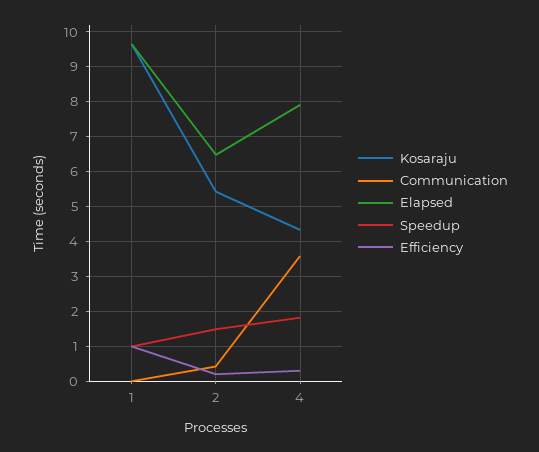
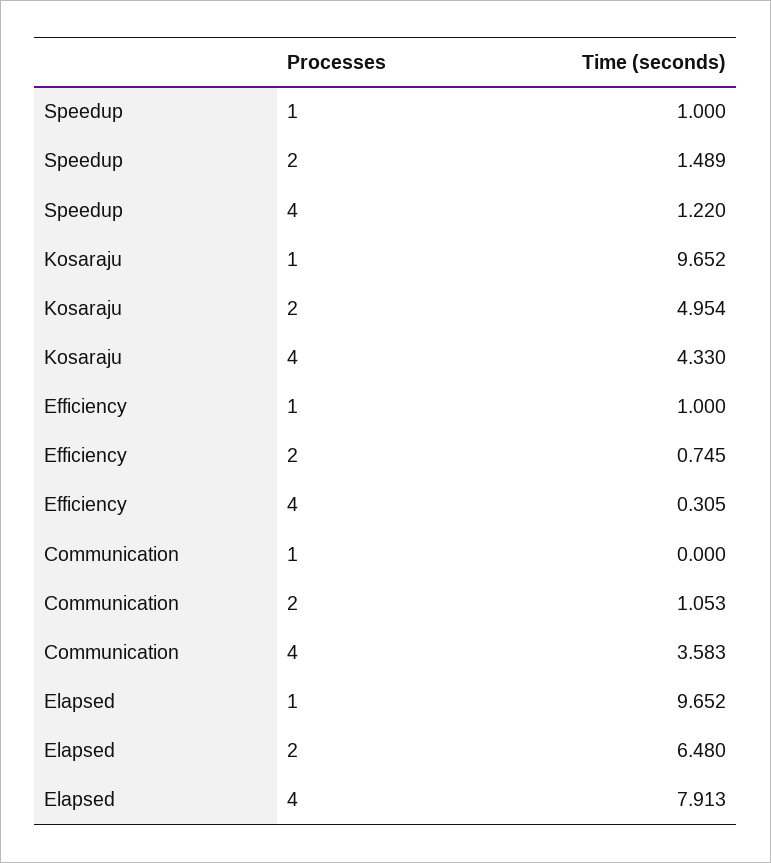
  {
    "Kosaraju": {
      "1": 9.652,
-     "2": 5.4,
+     "2": 4.954,
      "4": 4.33
    },
    "Communication": {
      "1": 0,
-     "2": 0.4,
+     "2": 1.053,
      "4": 3.583
    },
    "Elapsed": {
      "1": 9.652,
      "2": 6.48,
      "4": 7.913
    },
    "Speedup": {
      "1": 1,
      "2": 1.489,
-     "4": 1.8
+     "4": 1.22
    },
    "Efficiency": {
      "1": 1,
-     "2": 0.2,
+     "2": 0.745,
      "4": 0.305
    }
  }

